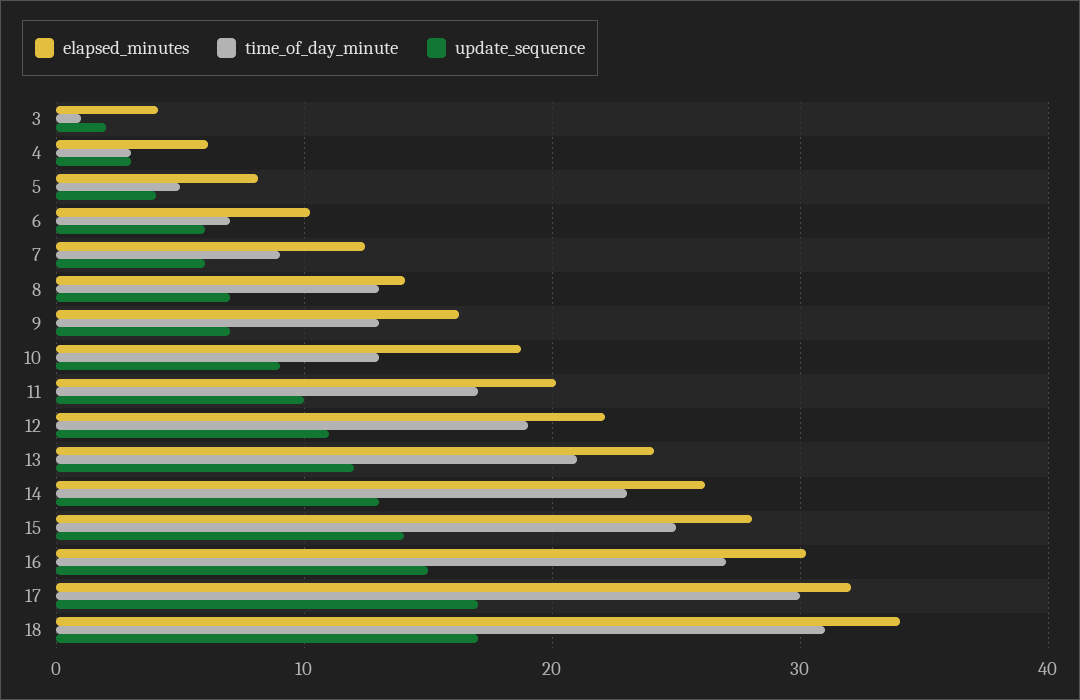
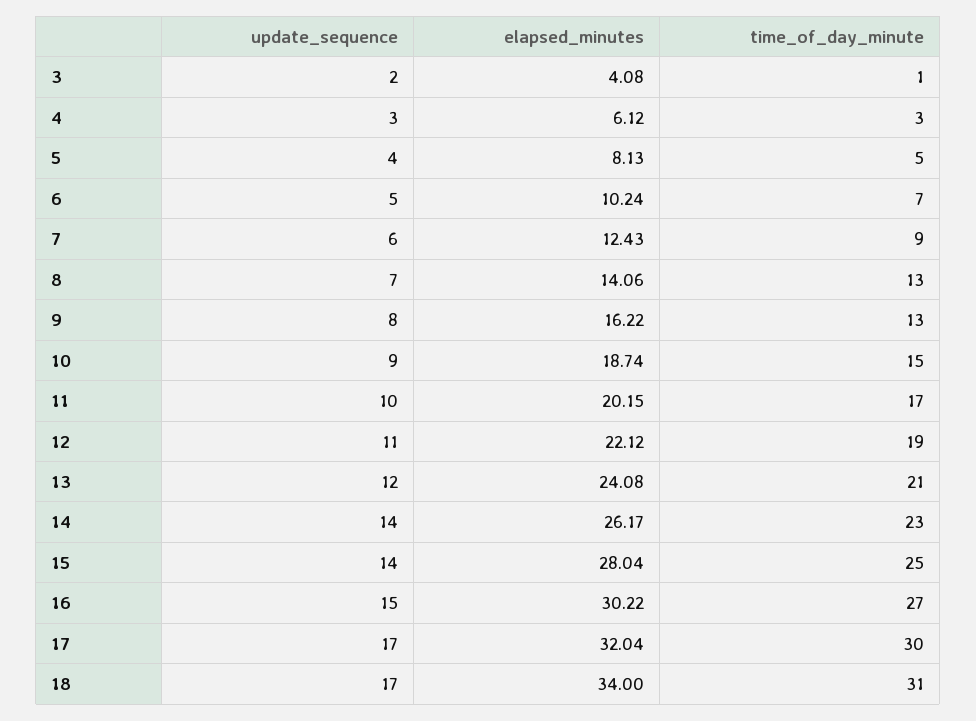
  {
    "elapsed_minutes": {
      "3": 4.08,
      "4": 6.12,
      "5": 8.13,
      "6": 10.24,
      "7": 12.43,
      "8": 14.06,
      "9": 16.22,
      "10": 18.74,
      "11": 20.15,
      "12": 22.12,
      "13": 24.08,
      "14": 26.17,
      "15": 28.04,
      "16": 30.22,
      "17": 32.04,
      "18": 34
    },
    "time_of_day_minute": {
      "3": 1,
      "4": 3,
      "5": 5,
      "6": 7,
      "7": 9,
      "8": 13,
      "9": 13,
-     "10": 13,
+     "10": 15,
      "11": 17,
      "12": 19,
      "13": 21,
      "14": 23,
      "15": 25,
      "16": 27,
      "17": 30,
      "18": 31
    },
    "update_sequence": {
      "3": 2,
      "4": 3,
      "5": 4,
-     "6": 6,
+     "6": 5,
      "7": 6,
      "8": 7,
-     "9": 7,
+     "9": 8,
      "10": 9,
      "11": 10,
      "12": 11,
      "13": 12,
-     "14": 13,
+     "14": 14,
      "15": 14,
      "16": 15,
      "17": 17,
      "18": 17
    }
  }

